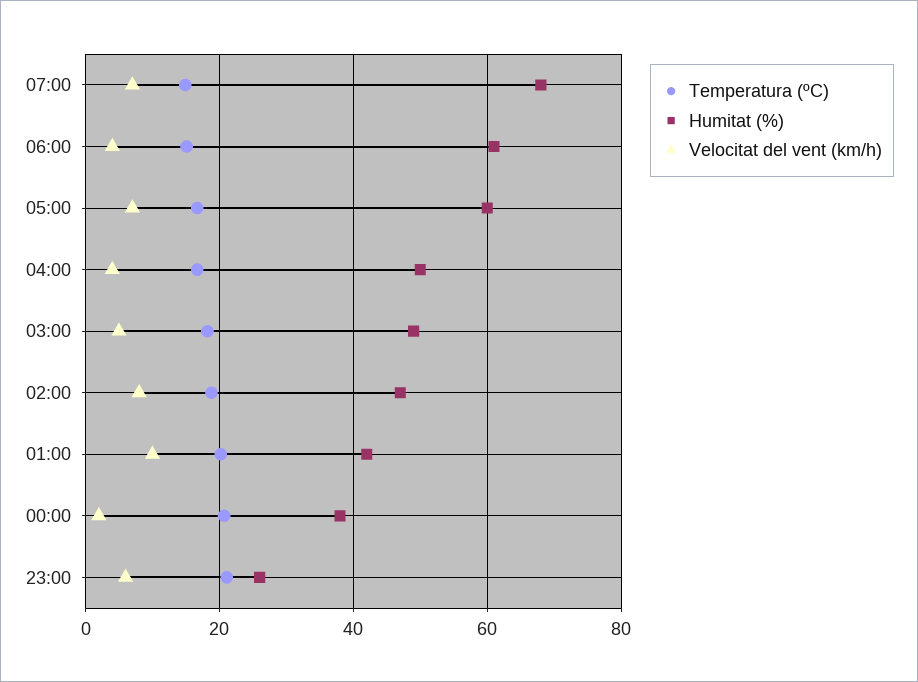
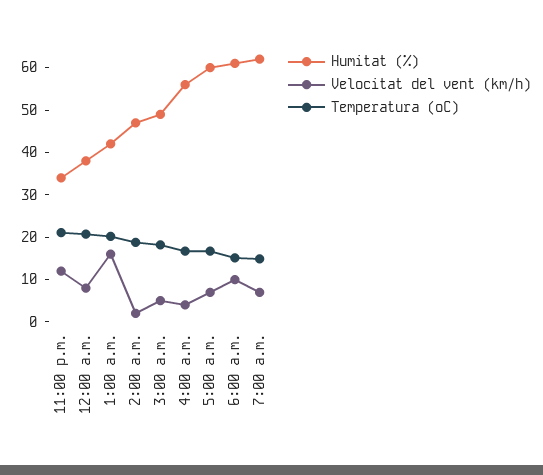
  {
    "Temperatura (ºC)": {
      "07:00": 14,
      "06:00": 16,
      "05:00": 16,
      "04:00": 16,
      "03:00": 18,
      "02:00": 18,
      "01:00": 20,
      "00:00": 20,
      "23:00": 22
    },
    "Humitat (%)": {
-     "07:00": 68,
+     "07:00": 62,
      "06:00": 62,
      "05:00": 60,
-     "04:00": 50,
+     "04:00": 56,
      "03:00": 50,
      "02:00": 48,
      "01:00": 42,
      "00:00": 38,
-     "23:00": 26
+     "23:00": 34
    },
    "Velocitat del vent (km/h)": {
      "07:00": 8,
-     "06:00": 4,
+     "06:00": 10,
      "05:00": 8,
      "04:00": 4,
      "03:00": 6,
-     "02:00": 8,
+     "02:00": 2,
-     "01:00": 10,
+     "01:00": 16,
-     "00:00": 2,
+     "00:00": 8,
-     "23:00": 6
+     "23:00": 12
    }
  }

